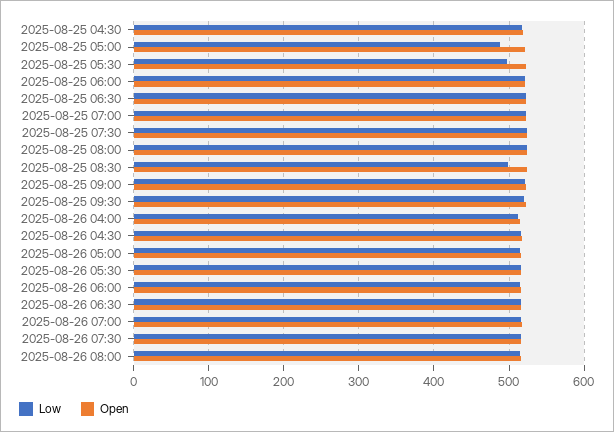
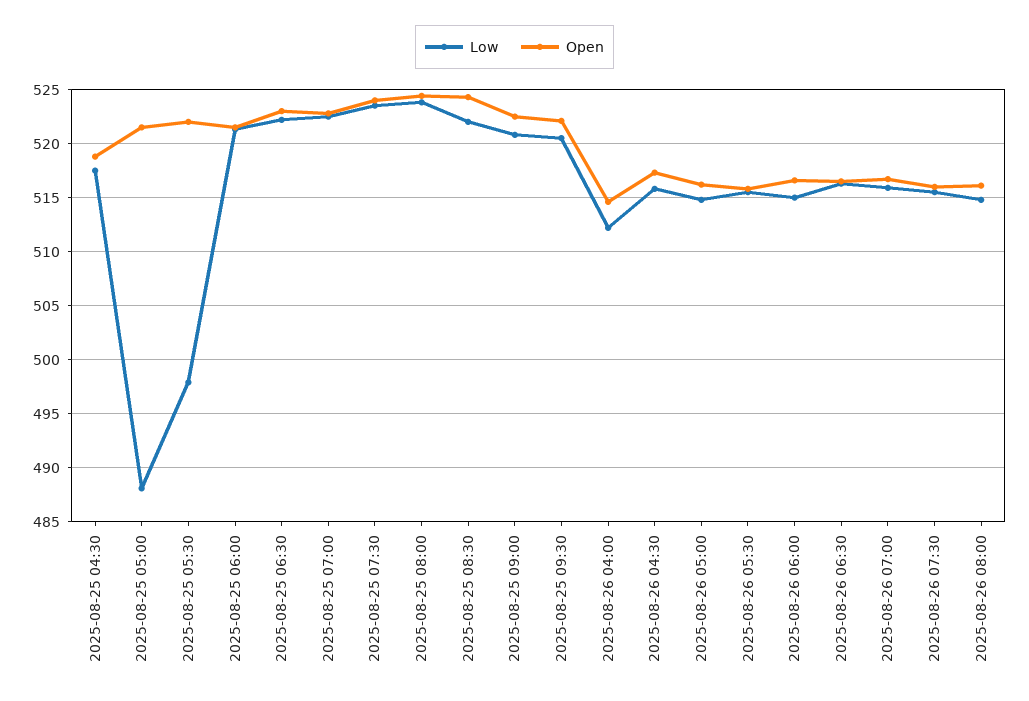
  {
    "Low": {
      "2025-08-25 04:30": 518,
      "2025-08-25 05:00": 488,
      "2025-08-25 05:30": 498,
      "2025-08-25 06:00": 521,
      "2025-08-25 06:30": 522,
      "2025-08-25 07:00": 523,
      "2025-08-25 07:30": 524,
      "2025-08-25 08:00": 524,
-     "2025-08-25 08:30": 500,
+     "2025-08-25 08:30": 522,
      "2025-08-25 09:00": 521,
      "2025-08-25 09:30": 521,
      "2025-08-26 04:00": 512,
      "2025-08-26 04:30": 516,
      "2025-08-26 05:00": 515,
      "2025-08-26 05:30": 516,
      "2025-08-26 06:00": 515,
      "2025-08-26 06:30": 516,
      "2025-08-26 07:00": 516,
      "2025-08-26 07:30": 516,
      "2025-08-26 08:00": 515
    },
    "Open": {
      "2025-08-25 04:30": 519,
      "2025-08-25 05:00": 522,
      "2025-08-25 05:30": 522,
      "2025-08-25 06:00": 522,
      "2025-08-25 06:30": 523,
      "2025-08-25 07:00": 523,
      "2025-08-25 07:30": 524,
      "2025-08-25 08:00": 524,
      "2025-08-25 08:30": 524,
      "2025-08-25 09:00": 523,
      "2025-08-25 09:30": 522,
      "2025-08-26 04:00": 515,
      "2025-08-26 04:30": 517,
      "2025-08-26 05:00": 516,
      "2025-08-26 05:30": 516,
      "2025-08-26 06:00": 517,
      "2025-08-26 06:30": 517,
      "2025-08-26 07:00": 517,
      "2025-08-26 07:30": 516,
      "2025-08-26 08:00": 516
    }
  }

